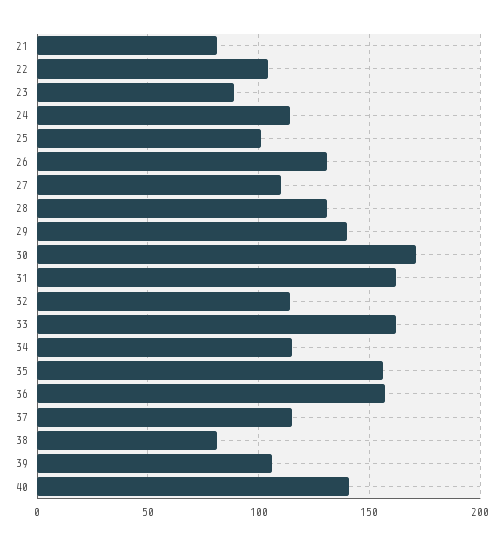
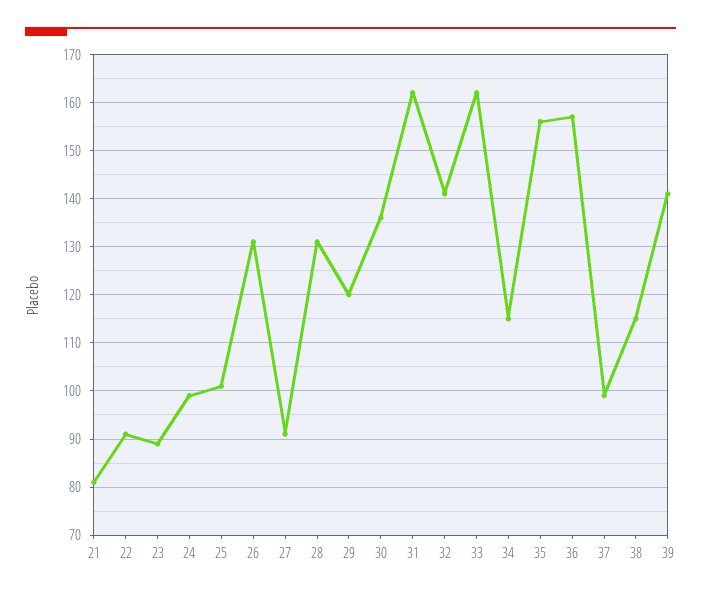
  {
    "21": 80,
-   "22": 105,
+   "22": 90,
    "23": 90,
-   "24": 115,
+   "24": 100,
    "25": 100,
    "26": 130,
-   "27": 110,
+   "27": 90,
    "28": 130,
-   "29": 140,
+   "29": 120,
-   "30": 170,
+   "30": 135,
    "31": 160,
-   "32": 115,
+   "32": 140,
    "33": 160,
    "34": 115,
    "35": 155,
    "36": 155,
-   "37": 115,
+   "37": 100,
-   "38": 80,
+   "38": 115,
-   "39": 105,
+   "39": 140
-   "40": 140
  }

